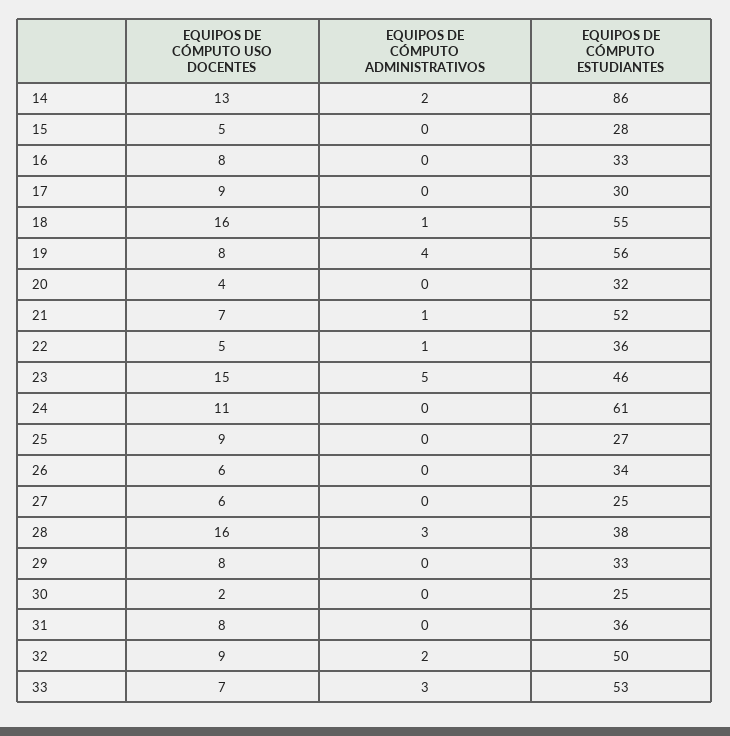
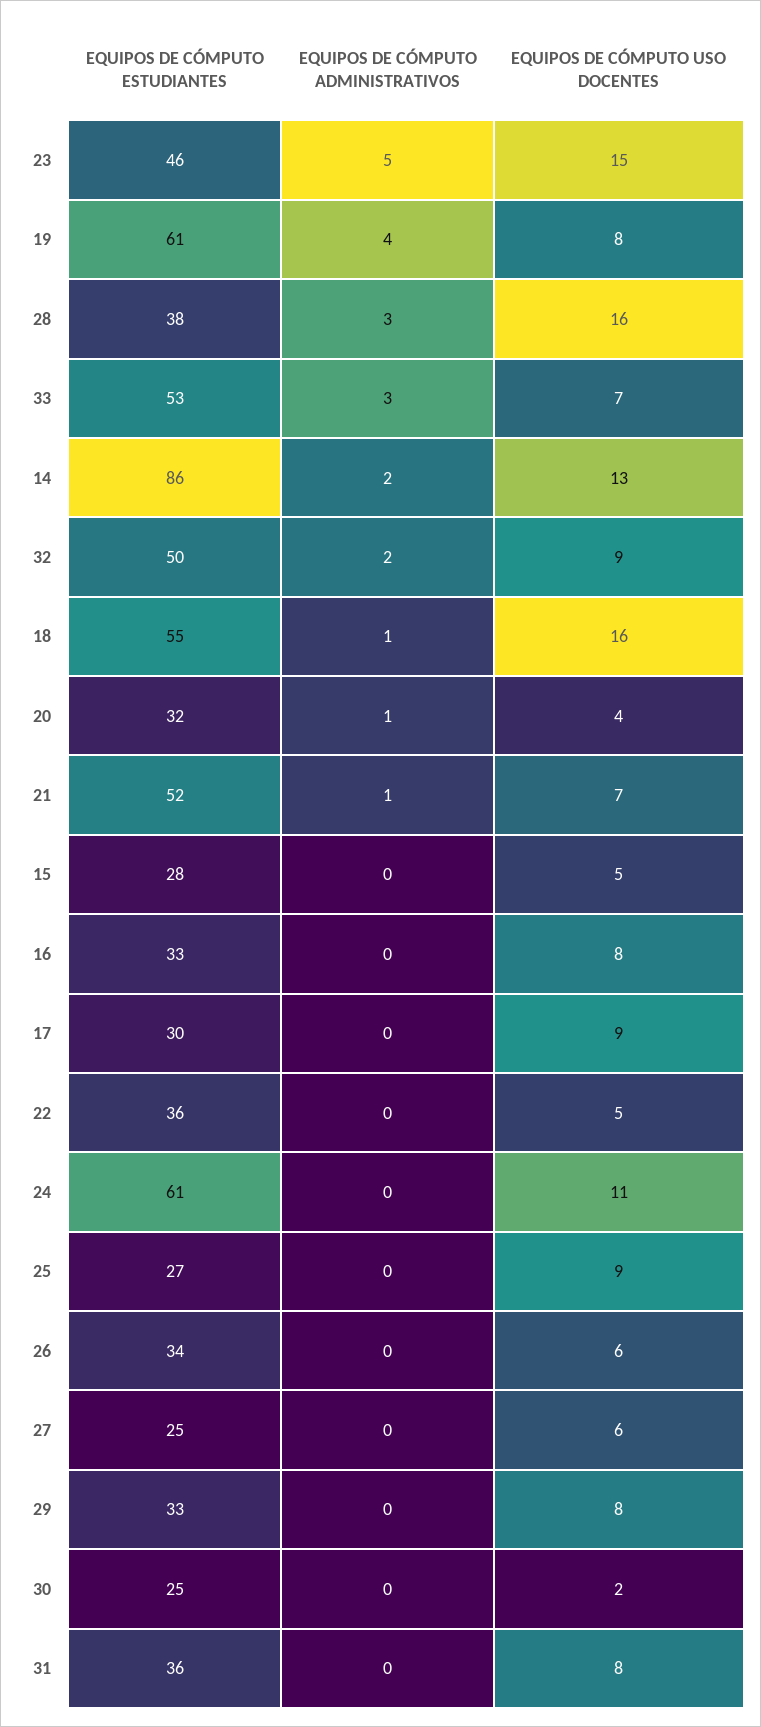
  {
    "EQUIPOS DE CÓMPUTO USO DOCENTES": {
      "14": 13,
      "15": 5,
      "16": 8,
      "17": 9,
      "18": 16,
      "19": 8,
      "20": 4,
      "21": 7,
      "22": 5,
      "23": 15,
      "24": 11,
      "25": 9,
      "26": 6,
      "27": 6,
      "28": 16,
      "29": 8,
      "30": 2,
      "31": 8,
      "32": 9,
      "33": 7
    },
    "EQUIPOS DE CÓMPUTO ADMINISTRATIVOS": {
      "14": 2,
      "15": 0,
      "16": 0,
      "17": 0,
      "18": 1,
      "19": 4,
-     "20": 0,
+     "20": 1,
      "21": 1,
-     "22": 1,
+     "22": 0,
      "23": 5,
      "24": 0,
      "25": 0,
      "26": 0,
      "27": 0,
      "28": 3,
      "29": 0,
      "30": 0,
      "31": 0,
      "32": 2,
      "33": 3
    },
    "EQUIPOS DE CÓMPUTO ESTUDIANTES": {
      "14": 86,
      "15": 28,
      "16": 33,
      "17": 30,
      "18": 55,
-     "19": 56,
+     "19": 61,
      "20": 32,
      "21": 52,
      "22": 36,
      "23": 46,
      "24": 61,
      "25": 27,
      "26": 34,
      "27": 25,
      "28": 38,
      "29": 33,
      "30": 25,
      "31": 36,
      "32": 50,
      "33": 53
    }
  }

